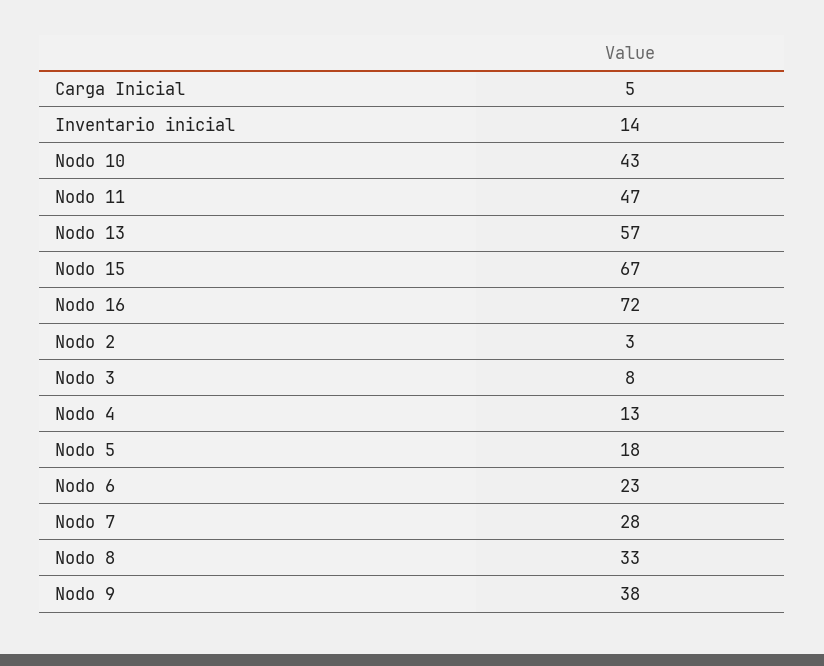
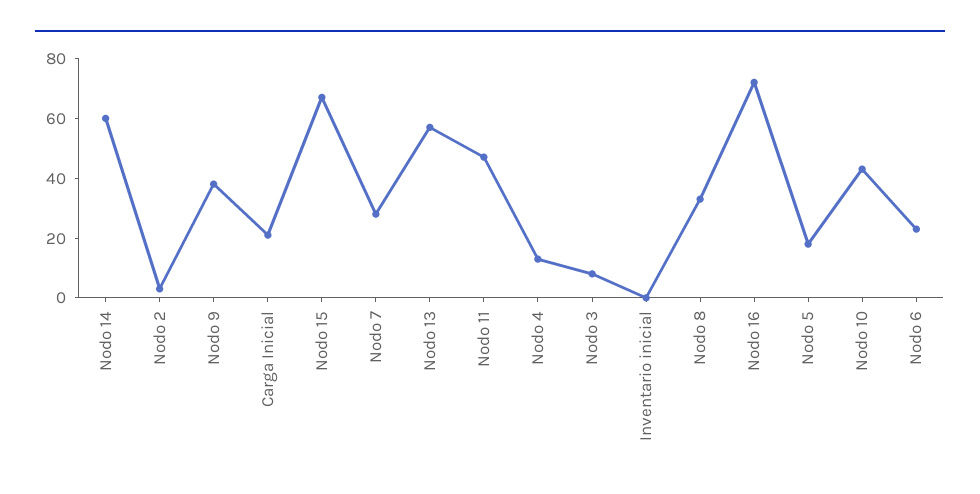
  {
-   "Carga Inicial": 5,
+   "Carga Inicial": 20,
-   "Inventario inicial": 14,
+   "Inventario inicial": 0,
    "Nodo 10": 43,
    "Nodo 11": 47,
    "Nodo 13": 57,
    "Nodo 15": 67,
    "Nodo 16": 72,
    "Nodo 2": 3,
    "Nodo 3": 8,
    "Nodo 4": 13,
    "Nodo 5": 18,
    "Nodo 6": 23,
    "Nodo 7": 28,
    "Nodo 8": 33,
-   "Nodo 9": 38
+   "Nodo 9": 38,
+   "Nodo 14": 60
  }

